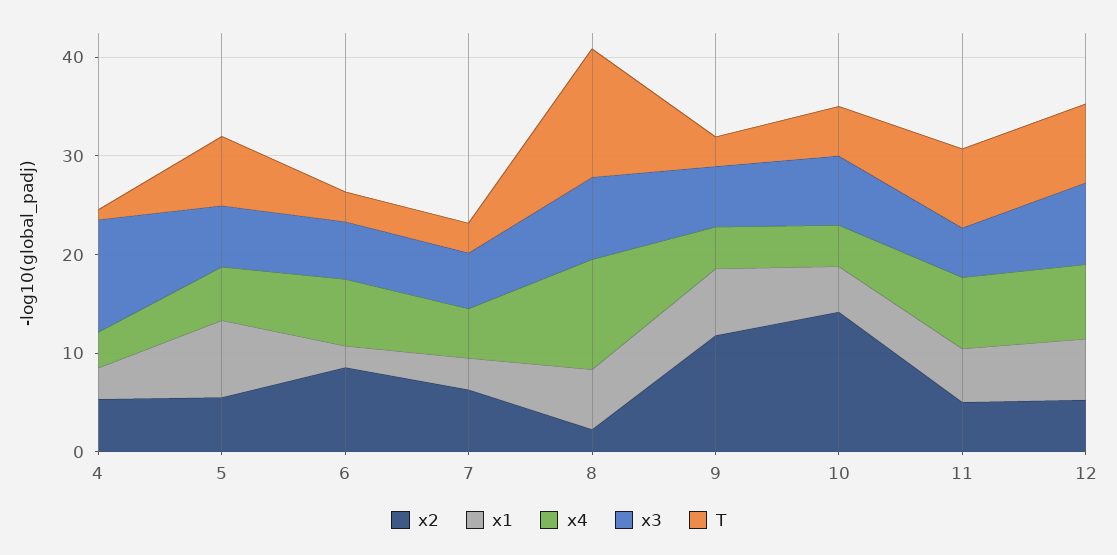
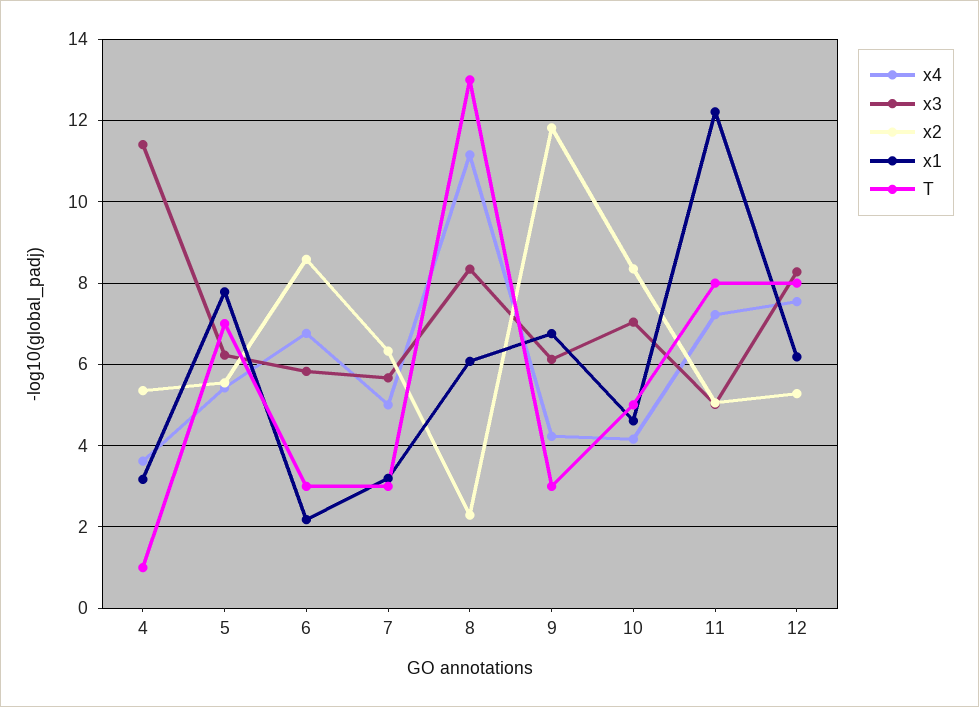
  {
    "x2": {
      "4": 5.4,
      "5": 5.6,
      "6": 8.6,
      "7": 6.4,
      "8": 2.2,
      "9": 11.8,
-     "10": 14,
+     "10": 8.4,
      "11": 5,
      "12": 5.2
    },
    "x1": {
      "4": 3.2,
      "5": 7.8,
      "6": 2.2,
      "7": 3.2,
      "8": 6,
      "9": 6.8,
      "10": 4.6,
-     "11": 6,
+     "11": 12.2,
      "12": 6.2
    },
    "x4": {
      "4": 3.6,
      "5": 5.4,
      "6": 6.8,
      "7": 5,
      "8": 11.2,
      "9": 4.2,
      "10": 4.2,
      "11": 7.2,
      "12": 7.6
    },
    "x3": {
      "4": 11.4,
      "5": 6.2,
      "6": 5.8,
      "7": 5.6,
      "8": 8.4,
      "9": 6.2,
      "10": 7,
      "11": 5,
      "12": 8.2
    },
    "T": {
      "4": 1,
      "5": 7,
      "6": 3,
      "7": 3,
      "8": 13,
      "9": 3,
      "10": 5,
      "11": 8,
      "12": 8
    }
  }

